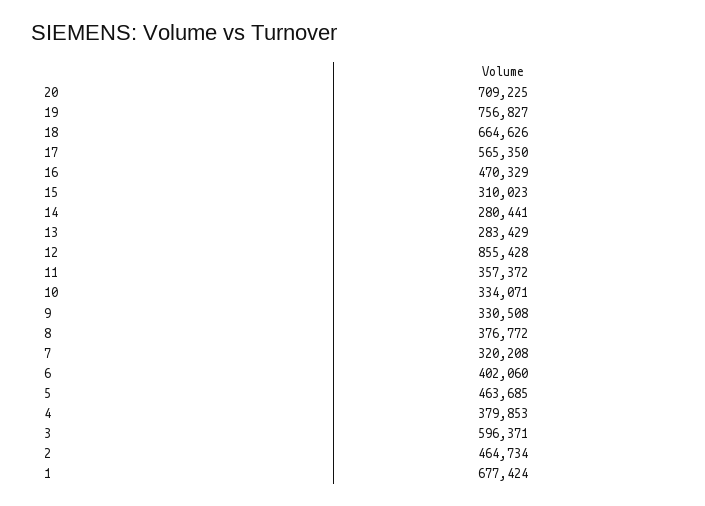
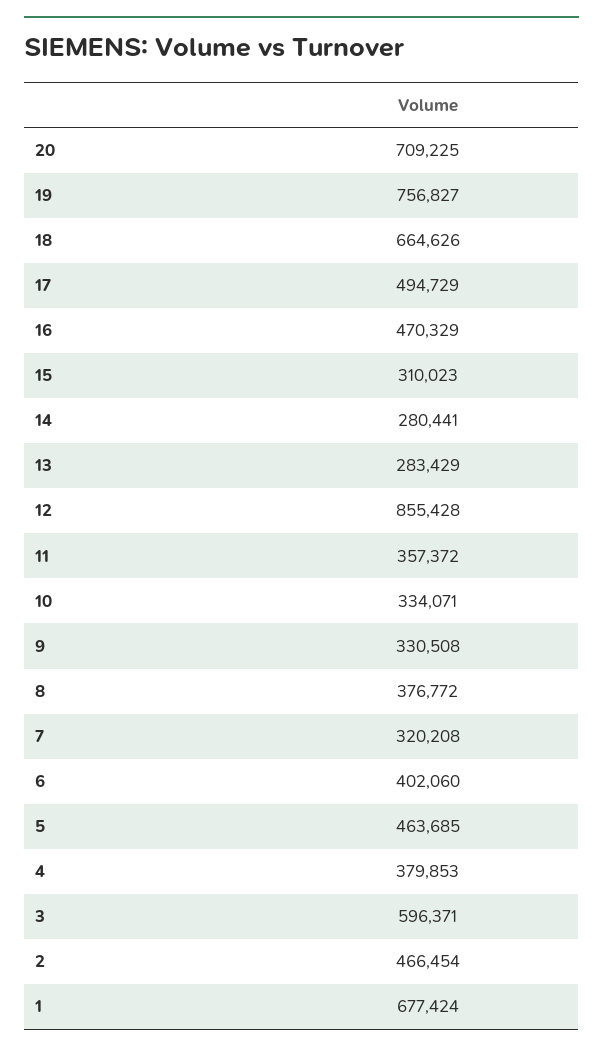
  {
    "20": 709225,
    "19": 756827,
    "18": 664626,
-   "17": 565350,
+   "17": 494729,
    "16": 470329,
    "15": 310023,
    "14": 280441,
    "13": 283429,
    "12": 855428,
    "11": 357372,
    "10": 334071,
    "9": 330508,
    "8": 376772,
    "7": 320208,
    "6": 402060,
    "5": 463685,
    "4": 379853,
    "3": 596371,
-   "2": 464734,
+   "2": 466454,
    "1": 677424
  }

